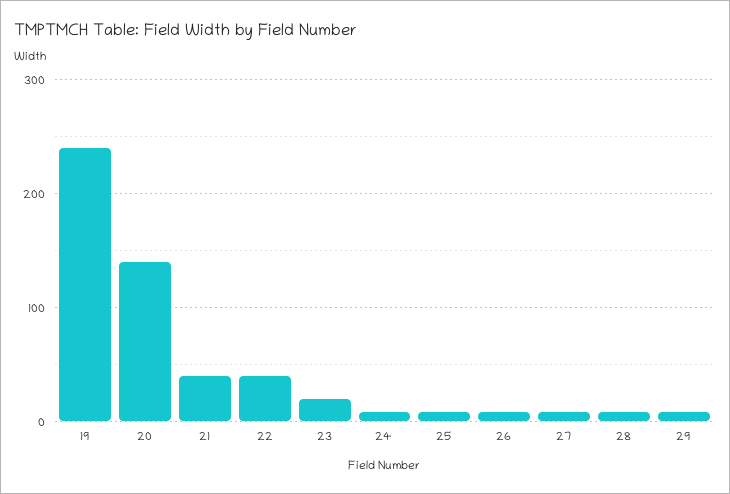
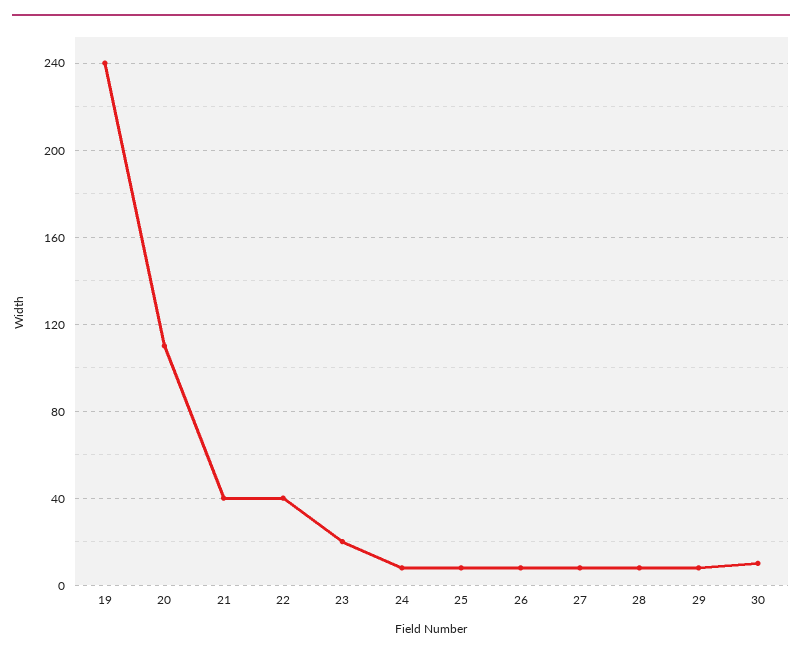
  {
    "19": 240,
-   "20": 140,
+   "20": 110,
    "21": 40,
    "22": 40,
    "23": 20,
    "24": 10,
    "25": 10,
    "26": 10,
    "27": 10,
    "28": 10,
-   "29": 10
+   "29": 10,
+   "30": 10
  }

